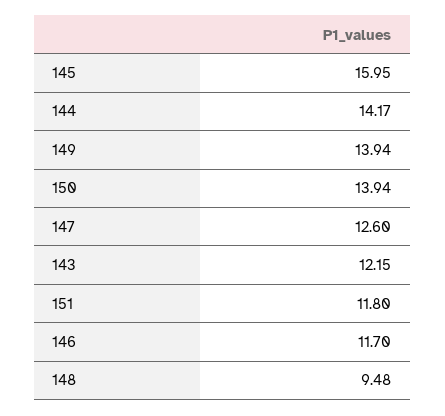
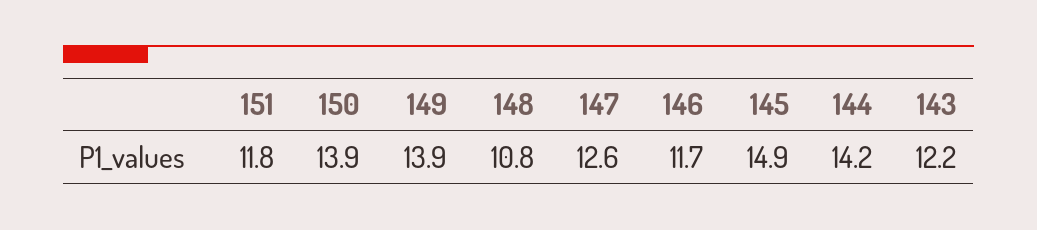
  {
-   "145": 15.95,
+   "145": 14.9,
    "144": 14.17,
    "149": 13.94,
    "150": 13.94,
    "147": 12.6,
    "143": 12.15,
    "151": 11.8,
    "146": 11.7,
-   "148": 9.48
+   "148": 10.8
  }

